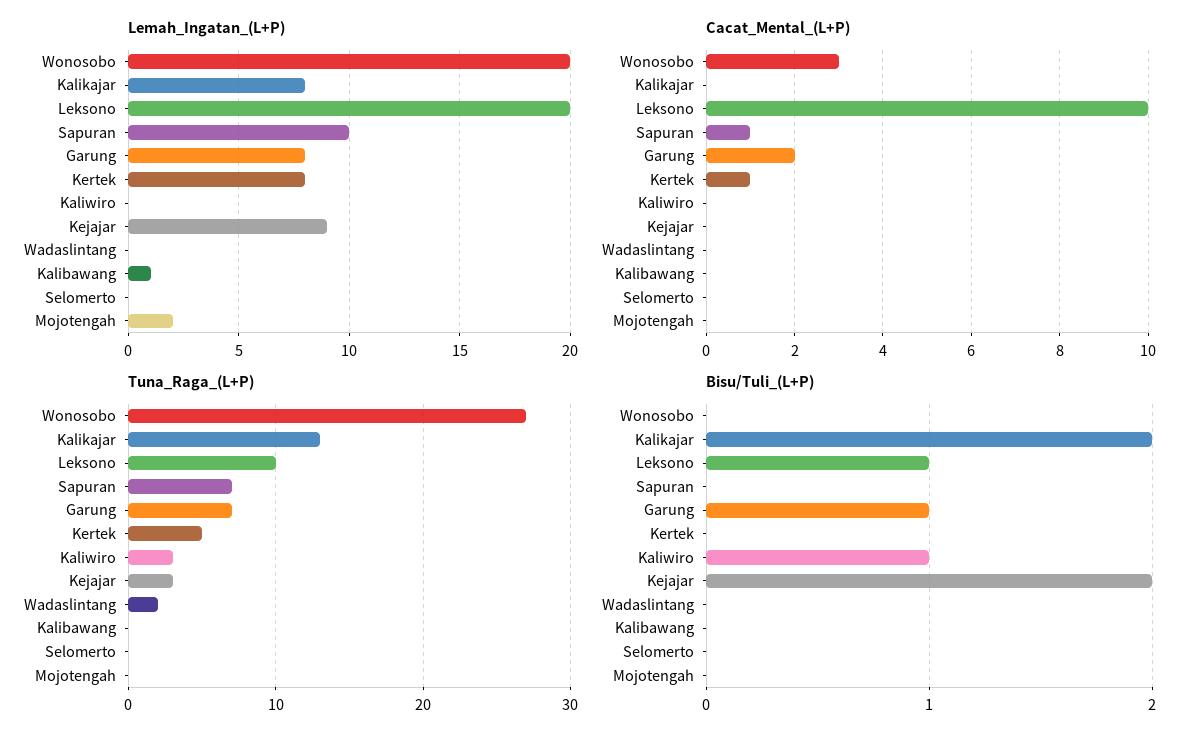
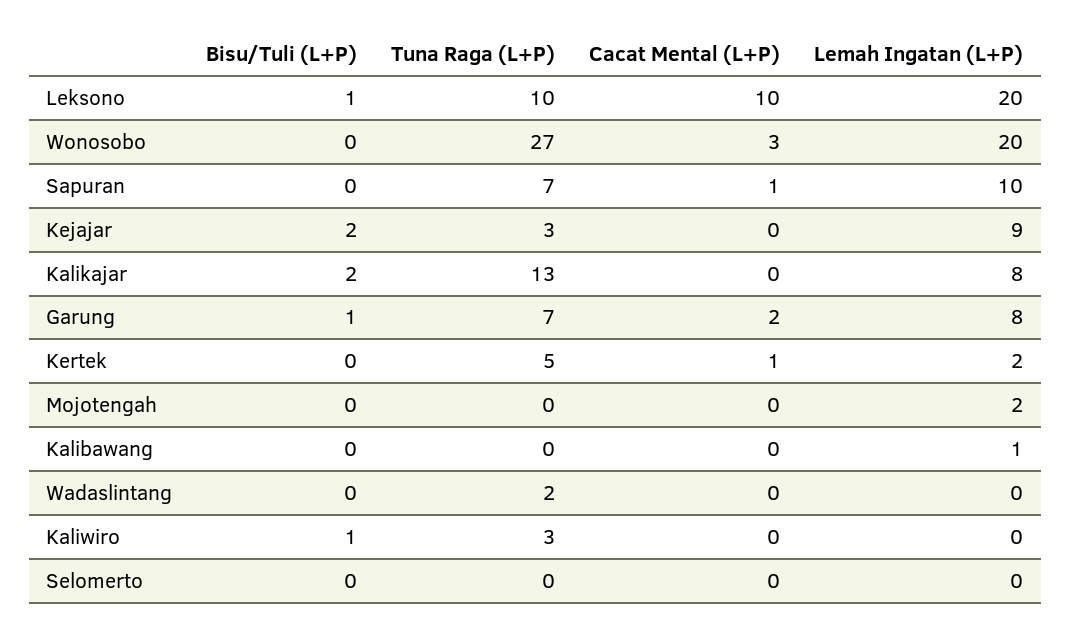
  {
    "Lemah_Ingatan_(L+P)": {
      "Wonosobo": 20,
      "Kalikajar": 8,
      "Leksono": 20,
      "Sapuran": 10,
      "Garung": 8,
-     "Kertek": 8,
+     "Kertek": 2,
      "Kaliwiro": 0,
      "Kejajar": 9,
      "Wadaslintang": 0,
      "Kalibawang": 1,
      "Selomerto": 0,
      "Mojotengah": 2
    },
    "Cacat_Mental_(L+P)": {
      "Wonosobo": 3,
      "Kalikajar": 0,
      "Leksono": 10,
      "Sapuran": 1,
      "Garung": 2,
      "Kertek": 1,
      "Kaliwiro": 0,
      "Kejajar": 0,
      "Wadaslintang": 0,
      "Kalibawang": 0,
      "Selomerto": 0,
      "Mojotengah": 0
    },
    "Tuna_Raga_(L+P)": {
      "Wonosobo": 27,
      "Kalikajar": 13,
      "Leksono": 10,
      "Sapuran": 7,
      "Garung": 7,
      "Kertek": 5,
      "Kaliwiro": 3,
      "Kejajar": 3,
      "Wadaslintang": 2,
      "Kalibawang": 0,
      "Selomerto": 0,
      "Mojotengah": 0
    },
    "Bisu/Tuli_(L+P)": {
      "Wonosobo": 0,
      "Kalikajar": 2,
      "Leksono": 1,
      "Sapuran": 0,
      "Garung": 1,
      "Kertek": 0,
      "Kaliwiro": 1,
      "Kejajar": 2,
      "Wadaslintang": 0,
      "Kalibawang": 0,
      "Selomerto": 0,
      "Mojotengah": 0
    }
  }

